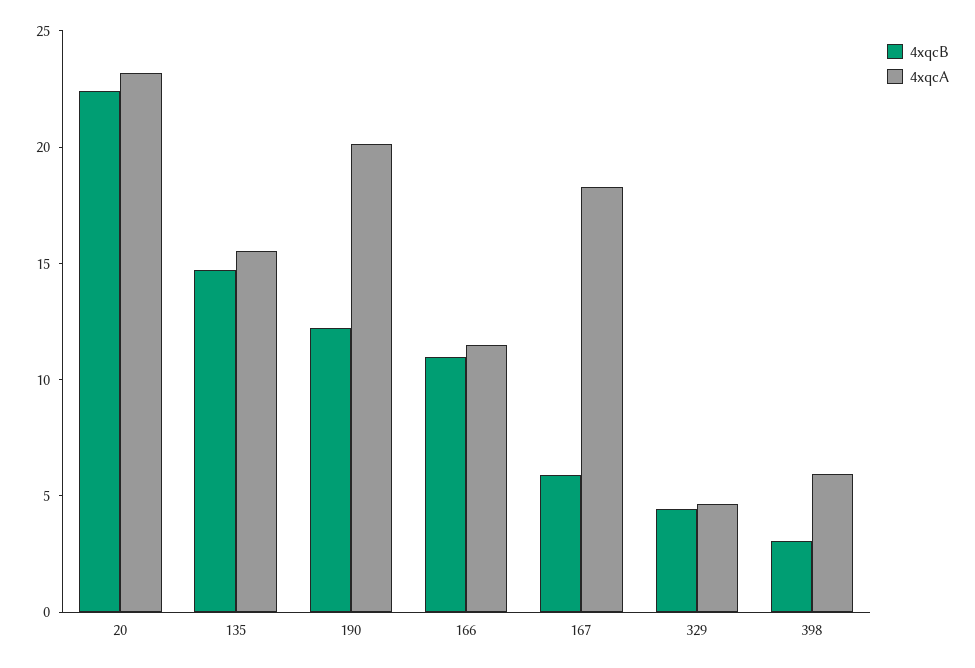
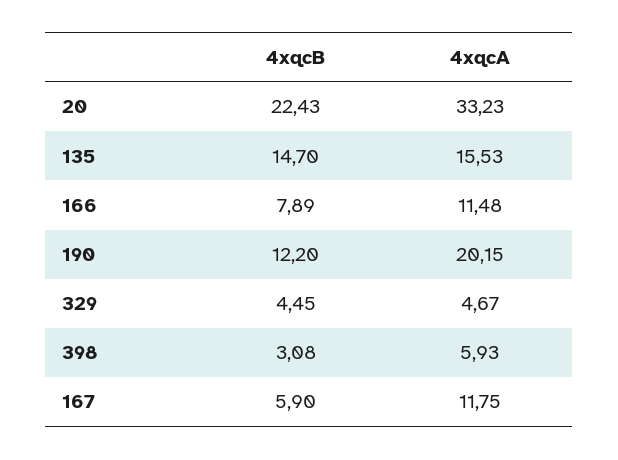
  {
    "4xqcB": {
      "20": 22.43,
      "135": 14.7,
      "190": 12.2,
-     "166": 11,
+     "166": 7.89,
      "167": 5.9,
      "329": 4.45,
      "398": 3.08
    },
    "4xqcA": {
-     "20": 23,
+     "20": 33.23,
      "135": 15.53,
      "190": 20.15,
      "166": 11.48,
-     "167": 18,
+     "167": 11.75,
      "329": 4.67,
      "398": 5.93
    }
  }

